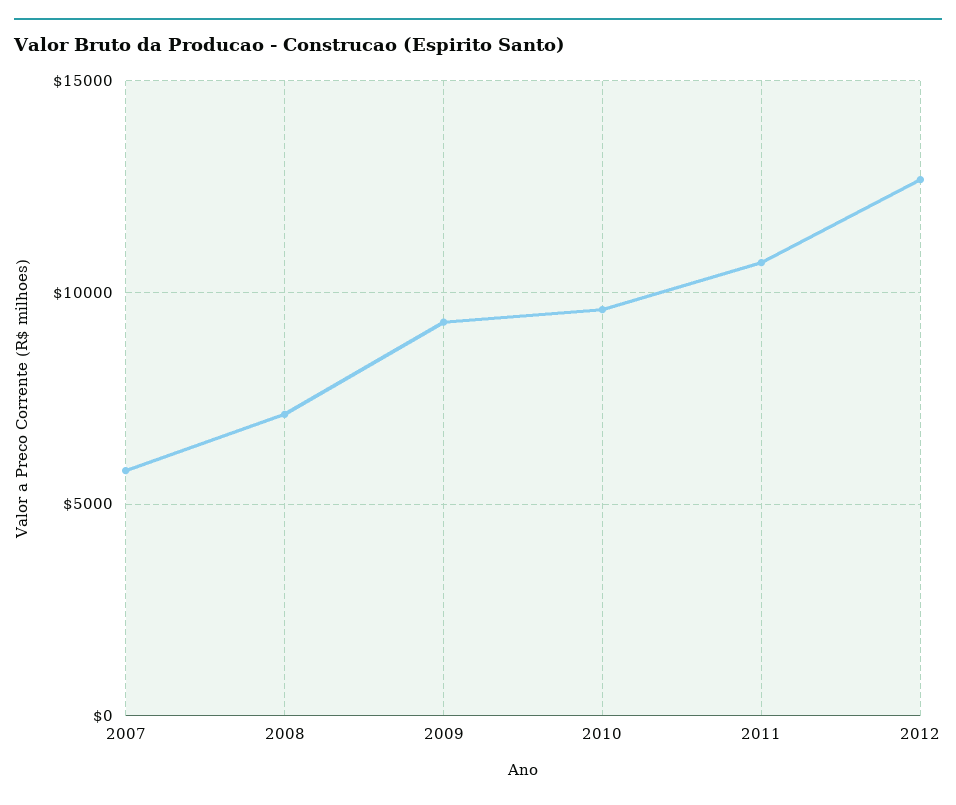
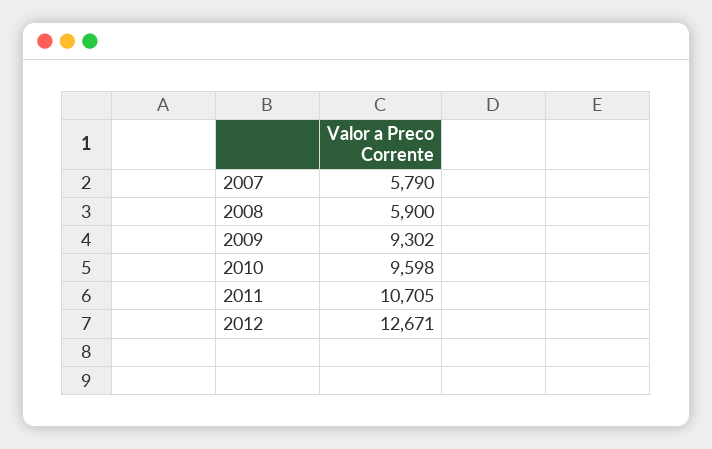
  {
    "2007": 5790,
-   "2008": 7000,
+   "2008": 5900,
    "2009": 9302,
    "2010": 9598,
    "2011": 10705,
    "2012": 12671
  }

